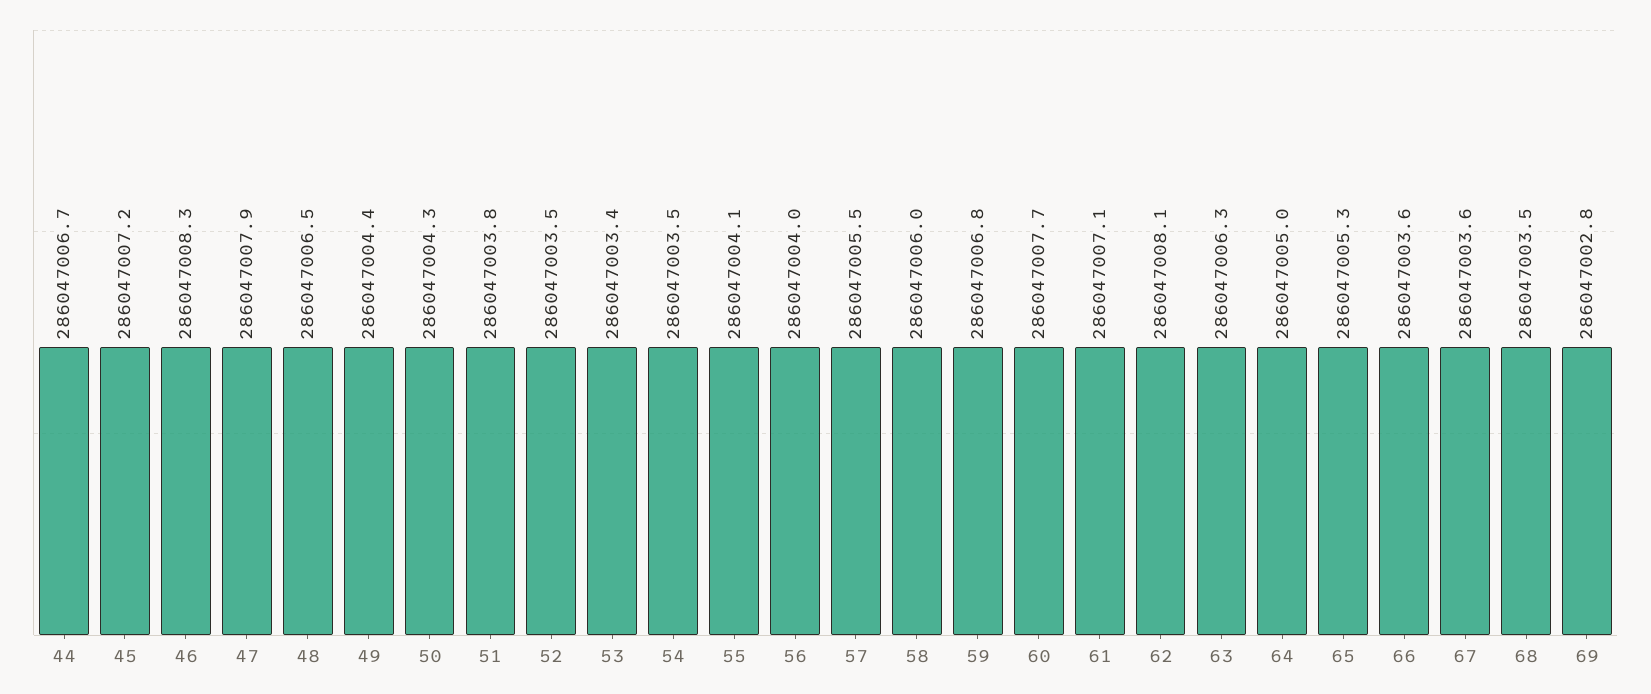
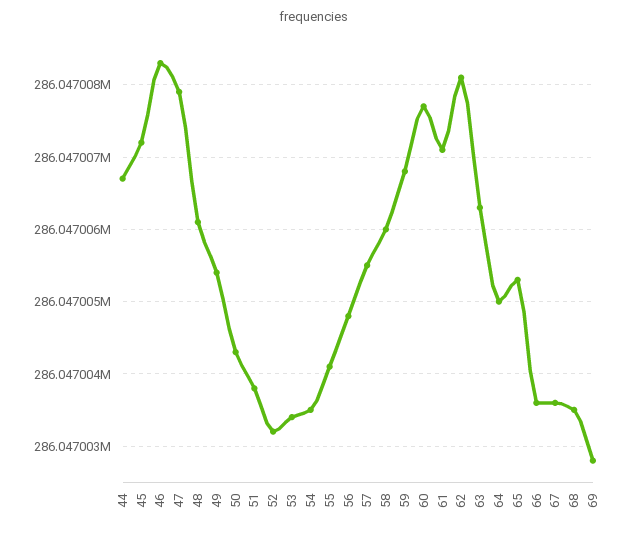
  {
    "44": 286047006.7,
    "45": 286047007.2,
    "46": 286047008.3,
    "47": 286047007.9,
-   "48": 286047006.5,
+   "48": 286047006.1,
-   "49": 286047004.4,
+   "49": 286047005.4,
    "50": 286047004.3,
    "51": 286047003.8,
-   "52": 286047003.5,
+   "52": 286047003.2,
    "53": 286047003.4,
    "54": 286047003.5,
    "55": 286047004.1,
-   "56": 286047004,
+   "56": 286047004.8,
    "57": 286047005.5,
    "58": 286047006,
    "59": 286047006.8,
    "60": 286047007.7,
    "61": 286047007.1,
    "62": 286047008.1,
    "63": 286047006.3,
    "64": 286047005,
    "65": 286047005.3,
    "66": 286047003.6,
    "67": 286047003.6,
    "68": 286047003.5,
    "69": 286047002.8
  }

